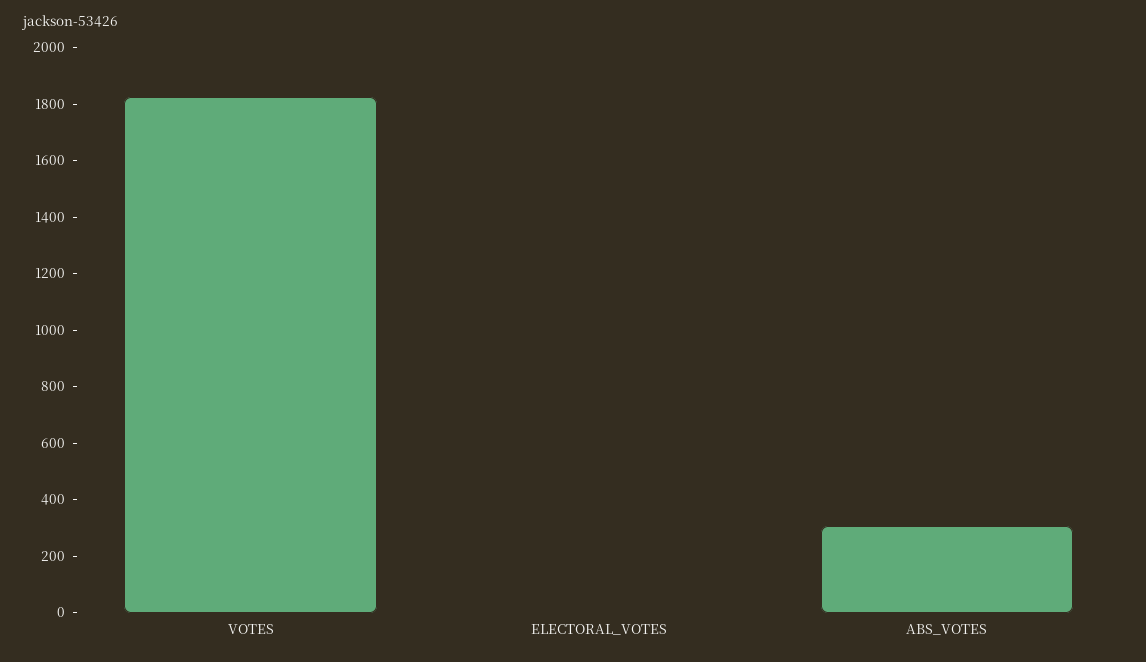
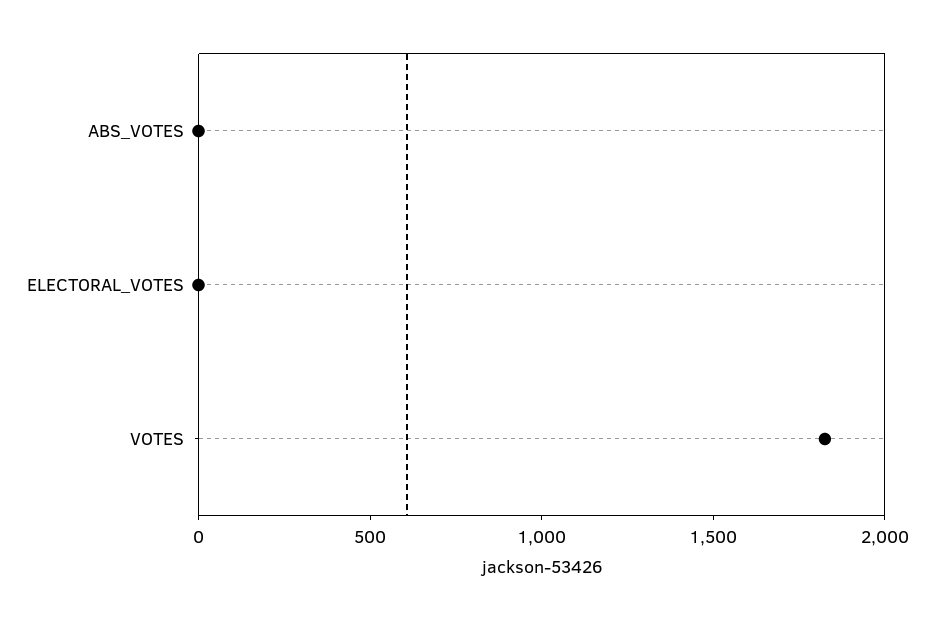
  {
    "VOTES": 1850,
    "ELECTORAL_VOTES": 0,
-   "ABS_VOTES": 300
+   "ABS_VOTES": 0
  }

